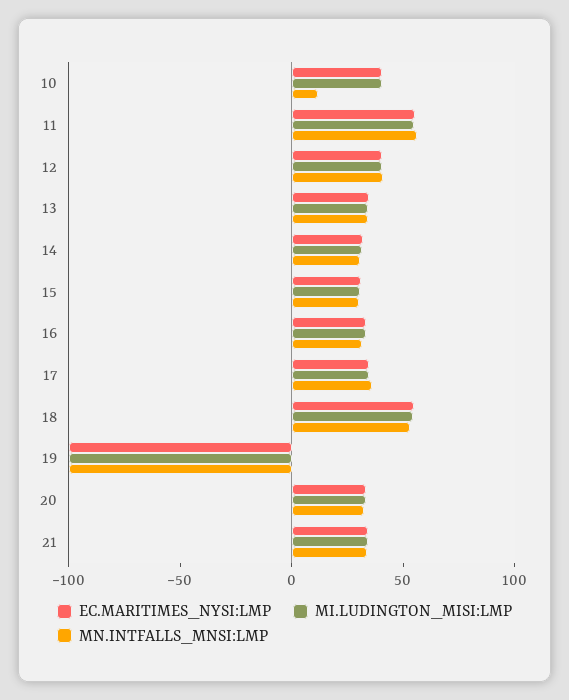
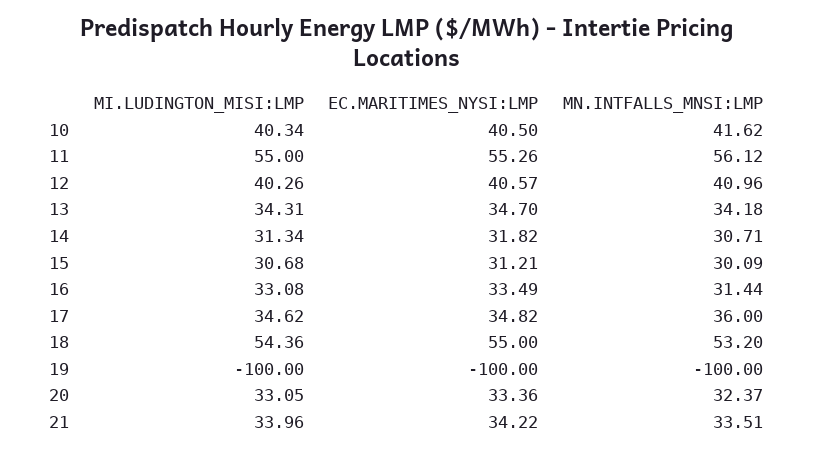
  {
    "EC.MARITIMES_NYSI:LMP": {
      "10": 40.5,
      "11": 55.26,
      "12": 40.57,
      "13": 34.7,
      "14": 31.82,
      "15": 31.21,
      "16": 33.49,
      "17": 34.82,
      "18": 55,
      "19": -100,
      "20": 33.36,
      "21": 34.22
    },
    "MI.LUDINGTON_MISI:LMP": {
      "10": 40.34,
      "11": 55,
      "12": 40.26,
      "13": 34.31,
      "14": 31.34,
      "15": 30.68,
      "16": 33.08,
      "17": 34.62,
      "18": 54.36,
      "19": -100,
      "20": 33.05,
      "21": 33.96
    },
    "MN.INTFALLS_MNSI:LMP": {
-     "10": 10,
+     "10": 41.62,
      "11": 56.12,
      "12": 40.96,
      "13": 34.18,
      "14": 30.71,
      "15": 30.09,
      "16": 31.44,
      "17": 36,
      "18": 53.2,
      "19": -100,
      "20": 32.37,
      "21": 33.51
    }
  }

